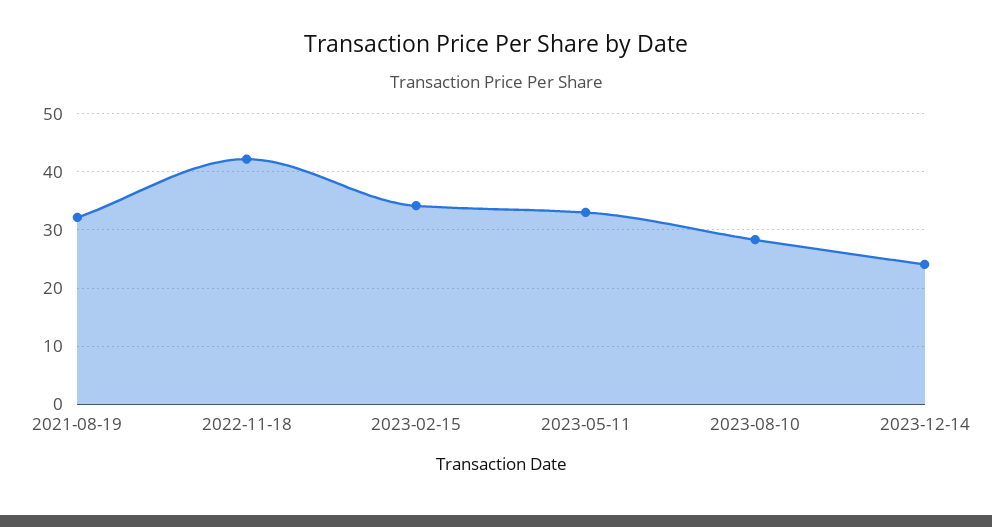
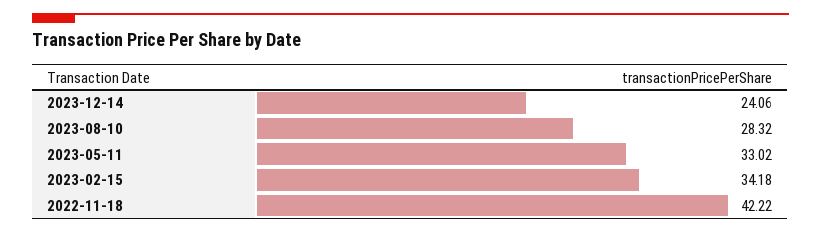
  {
-   "2021-08-19": 32,
    "2022-11-18": 42.22,
    "2023-02-15": 34.18,
    "2023-05-11": 33.02,
    "2023-08-10": 28.32,
    "2023-12-14": 24.06
  }

